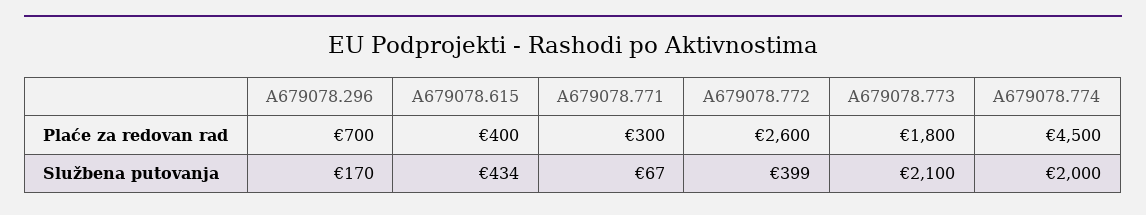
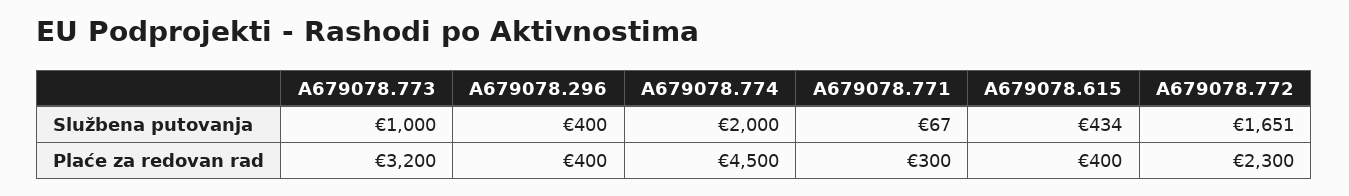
  {
    "A679078.296": {
-     "Plaće za redovan rad": 700,
+     "Plaće za redovan rad": 400,
-     "Službena putovanja": 170
+     "Službena putovanja": 400
    },
    "A679078.615": {
      "Plaće za redovan rad": 400,
      "Službena putovanja": 434
    },
    "A679078.771": {
      "Plaće za redovan rad": 300,
      "Službena putovanja": 67
    },
    "A679078.772": {
-     "Plaće za redovan rad": 2600,
+     "Plaće za redovan rad": 2300,
-     "Službena putovanja": 399
+     "Službena putovanja": 1651
    },
    "A679078.773": {
-     "Plaće za redovan rad": 1800,
+     "Plaće za redovan rad": 3200,
-     "Službena putovanja": 2100
+     "Službena putovanja": 1000
    },
    "A679078.774": {
      "Plaće za redovan rad": 4500,
      "Službena putovanja": 2000
    }
  }

